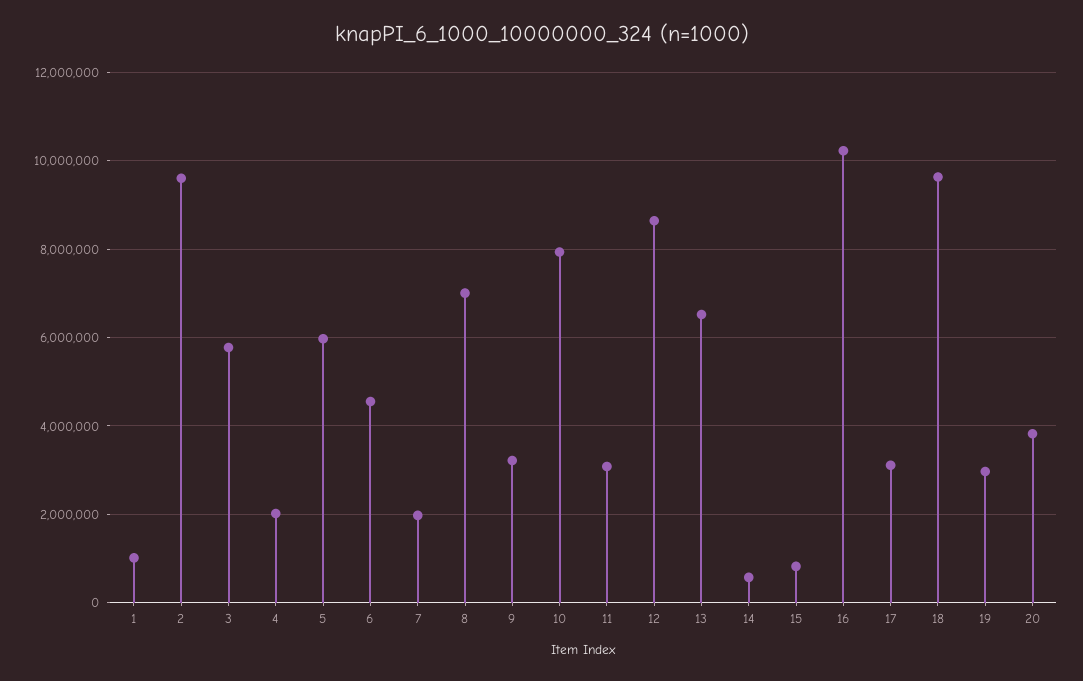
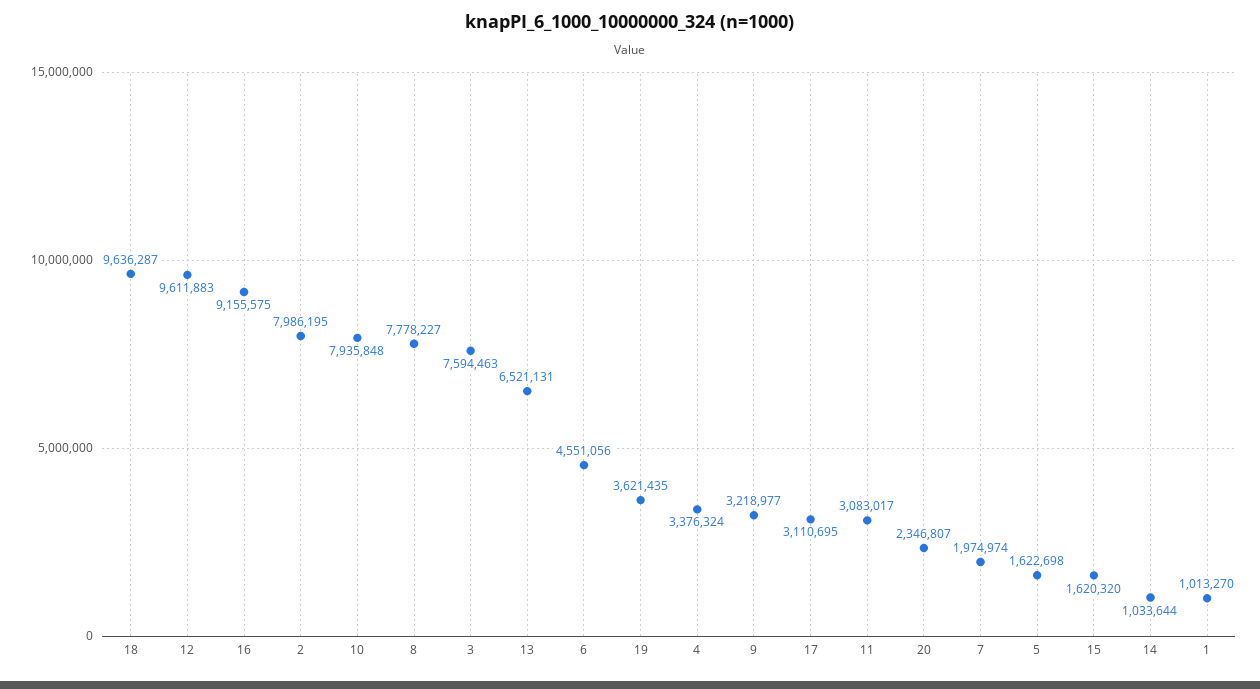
  {
    "1": 1013270,
-   "2": 9600000,
+   "2": 7986195,
-   "3": 5800000,
+   "3": 7594463,
-   "4": 2000000,
+   "4": 3376324,
-   "5": 6000000,
+   "5": 1622698,
    "6": 4551056,
    "7": 1974974,
-   "8": 7000000,
+   "8": 7778227,
    "9": 3218977,
    "10": 7935848,
    "11": 3083017,
-   "12": 8600000,
+   "12": 9611883,
    "13": 6521131,
-   "14": 600000,
+   "14": 1033644,
-   "15": 800000,
+   "15": 1620320,
-   "16": 10200000,
+   "16": 9155575,
    "17": 3110695,
    "18": 9636287,
-   "19": 3000000,
+   "19": 3621435,
-   "20": 3800000
+   "20": 2346807
  }

